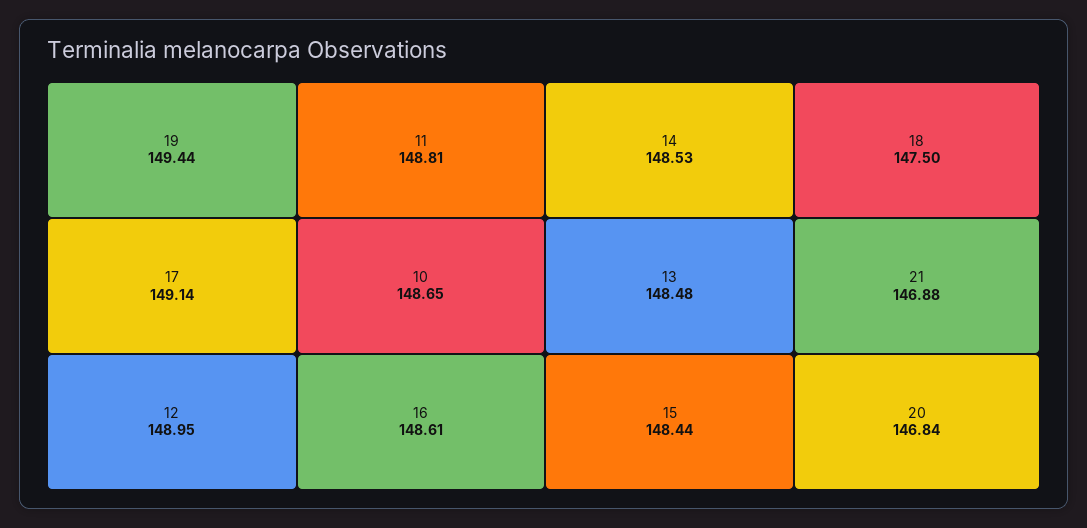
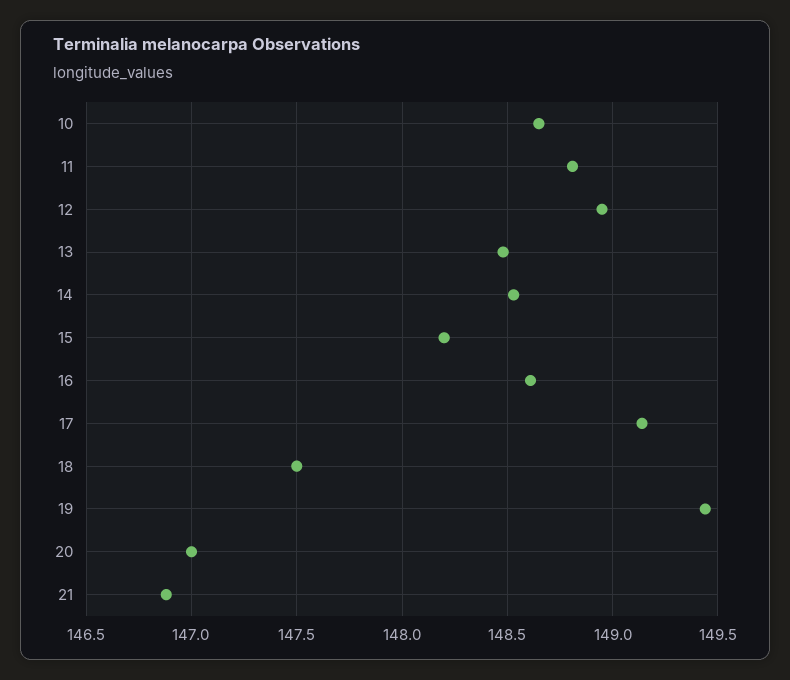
  {
    "19": 149.44,
    "17": 149.14,
    "12": 148.95,
    "11": 148.81,
    "10": 148.65,
    "16": 148.61,
    "14": 148.53,
    "13": 148.48,
-   "15": 148.44,
+   "15": 148.2,
    "18": 147.5,
    "21": 146.88,
-   "20": 146.84
+   "20": 147
  }

